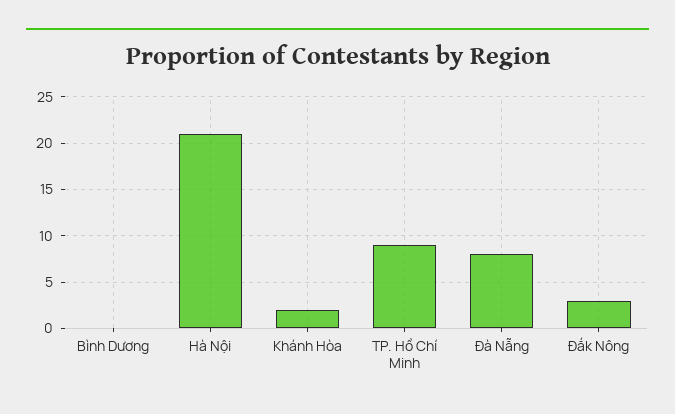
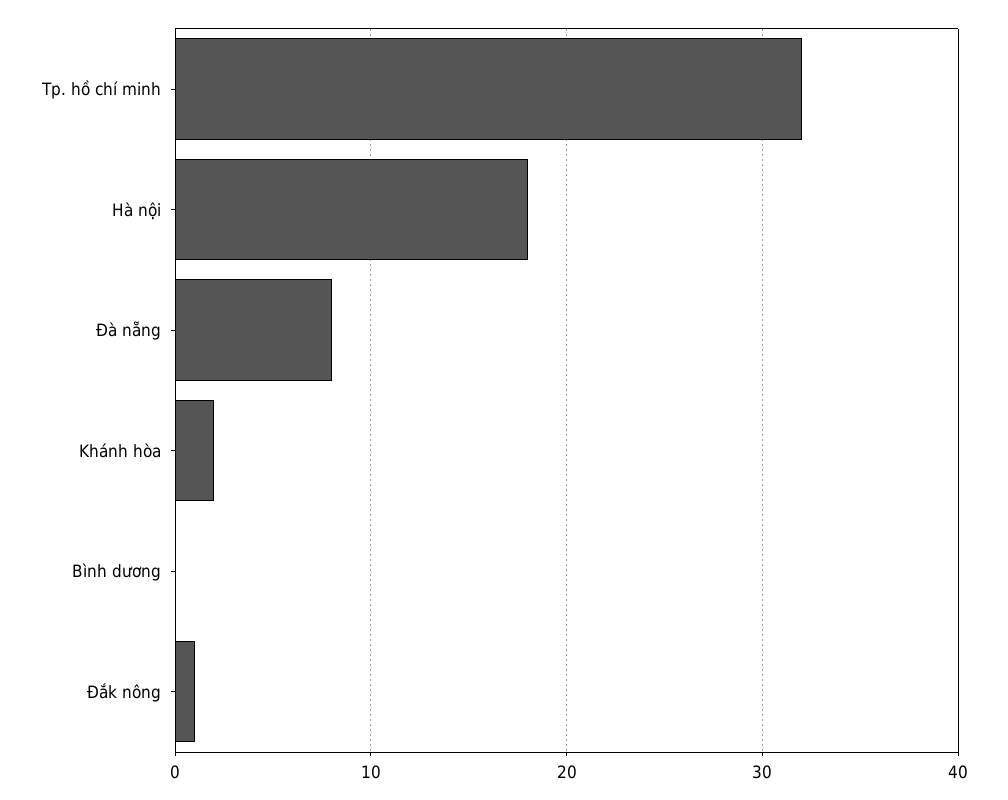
  {
    "Bình Dương": 0,
-   "Hà Nội": 21,
+   "Hà Nội": 18,
    "Khánh Hòa": 2,
-   "TP. Hồ Chí Minh": 9,
+   "TP. Hồ Chí Minh": 32,
    "Đà Nẵng": 8,
-   "Đắk Nông": 3
+   "Đắk Nông": 1
  }

